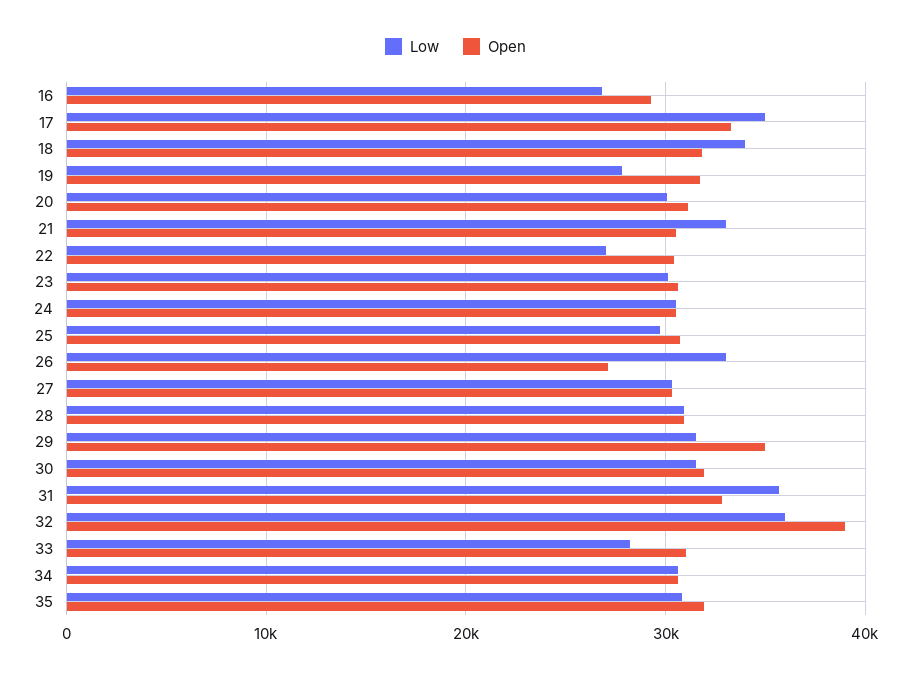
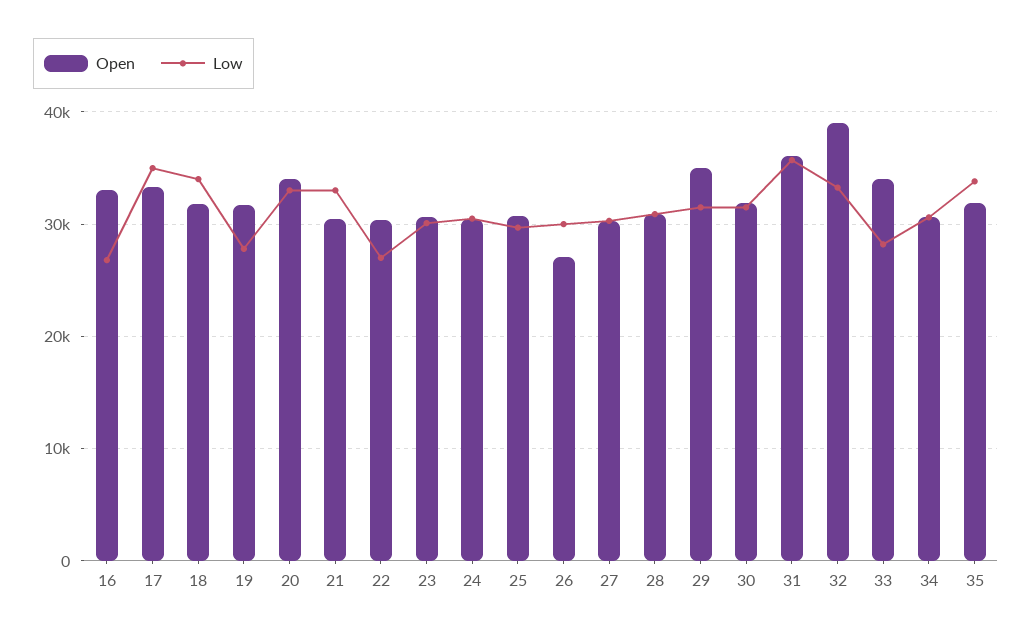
  {
    "Low": {
      "16": 27000,
      "17": 35000,
      "18": 34000,
      "19": 28000,
-     "20": 30000,
+     "20": 33000,
      "21": 33000,
      "22": 27000,
      "23": 30000,
      "24": 31000,
      "25": 30000,
-     "26": 33000,
+     "26": 30000,
      "27": 30000,
      "28": 31000,
      "29": 32000,
      "30": 32000,
      "31": 36000,
-     "32": 36000,
+     "32": 33000,
      "33": 28000,
      "34": 31000,
-     "35": 31000
+     "35": 34000
    },
    "Open": {
-     "16": 29000,
+     "16": 33000,
      "17": 33000,
      "18": 32000,
      "19": 32000,
-     "20": 31000,
+     "20": 34000,
      "21": 31000,
      "22": 30000,
      "23": 31000,
      "24": 31000,
      "25": 31000,
      "26": 27000,
      "27": 30000,
      "28": 31000,
      "29": 35000,
      "30": 32000,
-     "31": 33000,
+     "31": 36000,
      "32": 39000,
-     "33": 31000,
+     "33": 34000,
      "34": 31000,
      "35": 32000
    }
  }

